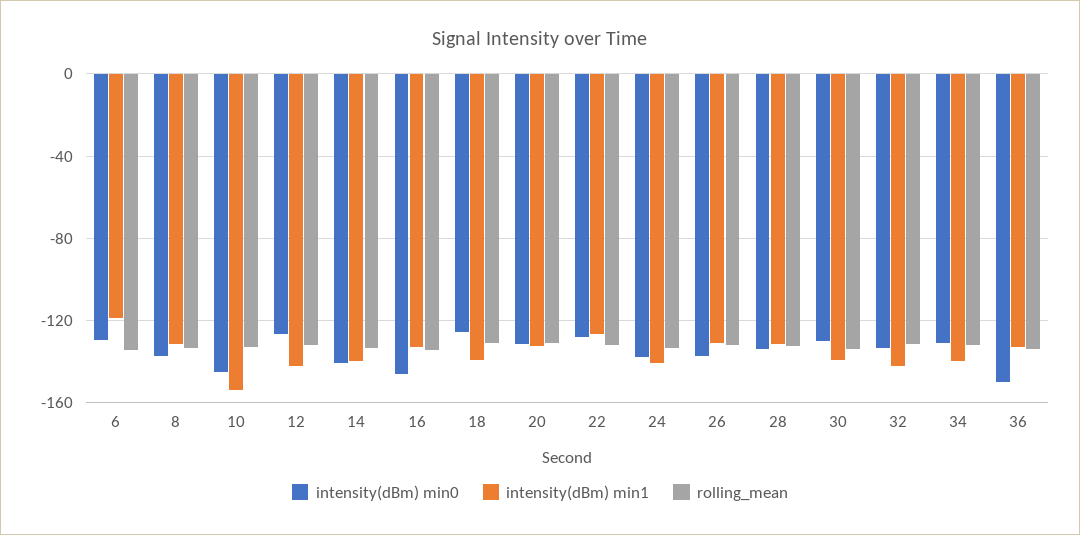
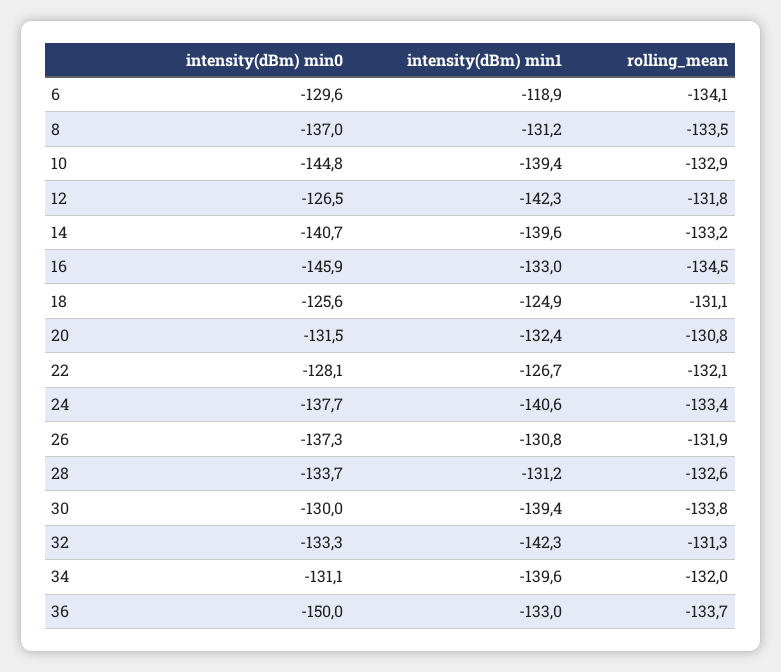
  {
    "intensity(dBm) min0": {
      "6": -129.6,
      "8": -137,
      "10": -144.8,
      "12": -126.5,
      "14": -140.7,
      "16": -145.9,
      "18": -125.6,
      "20": -131.5,
      "22": -128.1,
      "24": -137.7,
      "26": -137.3,
      "28": -133.7,
      "30": -130,
      "32": -133.3,
      "34": -131.1,
      "36": -150
    },
    "intensity(dBm) min1": {
      "6": -118.9,
      "8": -131.2,
-     "10": -155,
+     "10": -139.4,
      "12": -142.3,
      "14": -139.6,
      "16": -133,
-     "18": -140,
+     "18": -124.9,
      "20": -132.4,
      "22": -126.7,
      "24": -140.6,
      "26": -130.8,
      "28": -131.2,
      "30": -139.4,
      "32": -142.3,
      "34": -139.6,
      "36": -133
    },
    "rolling_mean": {
      "6": -134.1,
      "8": -133.5,
      "10": -132.9,
      "12": -131.8,
      "14": -133.2,
      "16": -134.5,
      "18": -131.1,
      "20": -130.8,
      "22": -132.1,
      "24": -133.4,
      "26": -131.9,
      "28": -132.6,
      "30": -133.8,
      "32": -131.3,
      "34": -132,
      "36": -133.7
    }
  }

